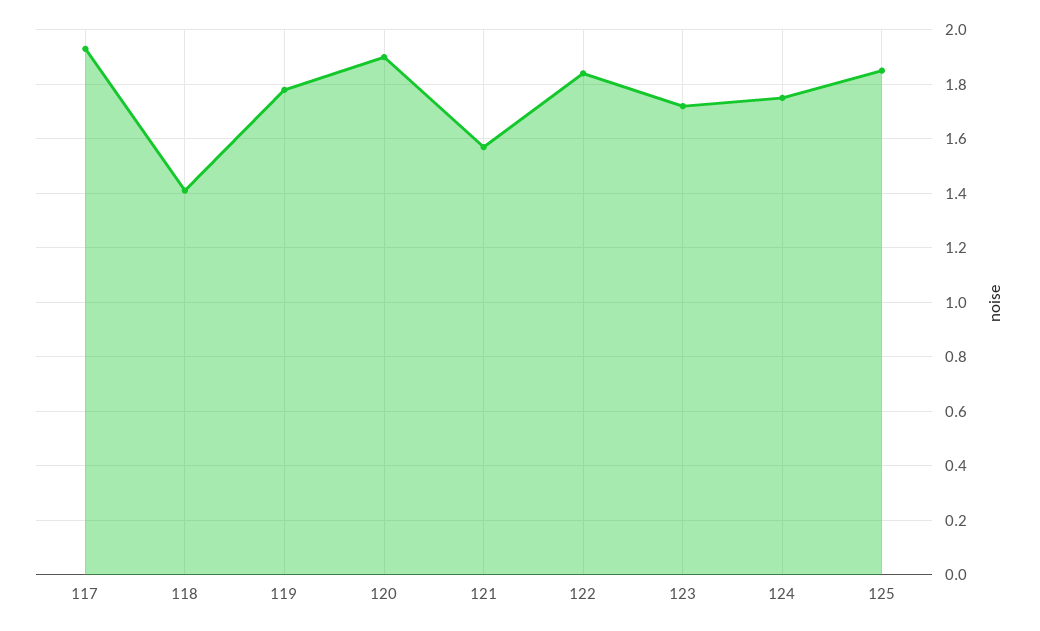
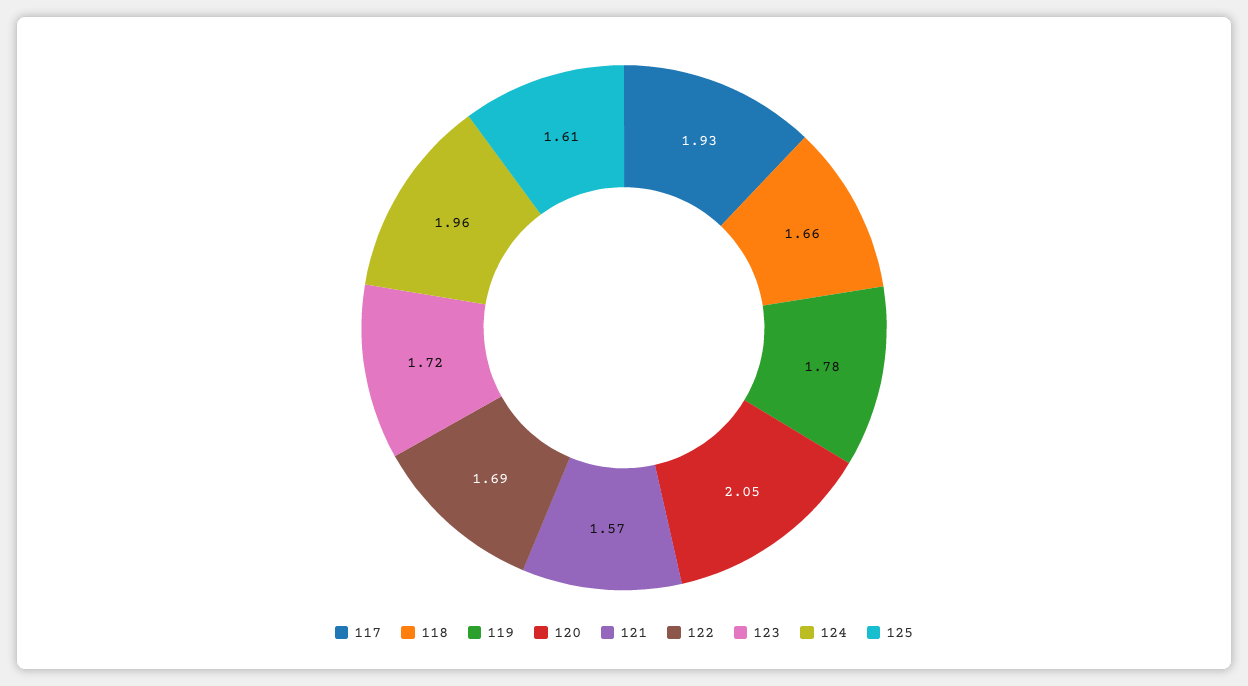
  {
    "117": 1.93,
-   "118": 1.4,
+   "118": 1.66,
    "119": 1.78,
-   "120": 1.9,
+   "120": 2.05,
    "121": 1.57,
-   "122": 1.85,
+   "122": 1.69,
    "123": 1.72,
-   "124": 1.75,
+   "124": 1.96,
-   "125": 1.85
+   "125": 1.61
  }

